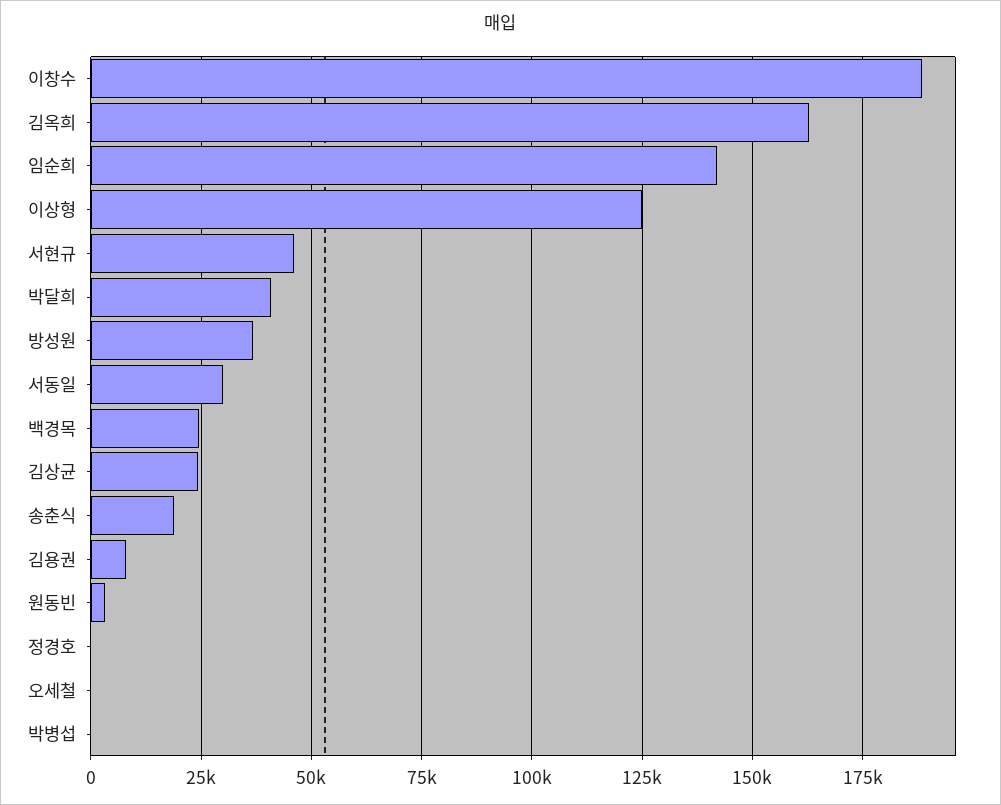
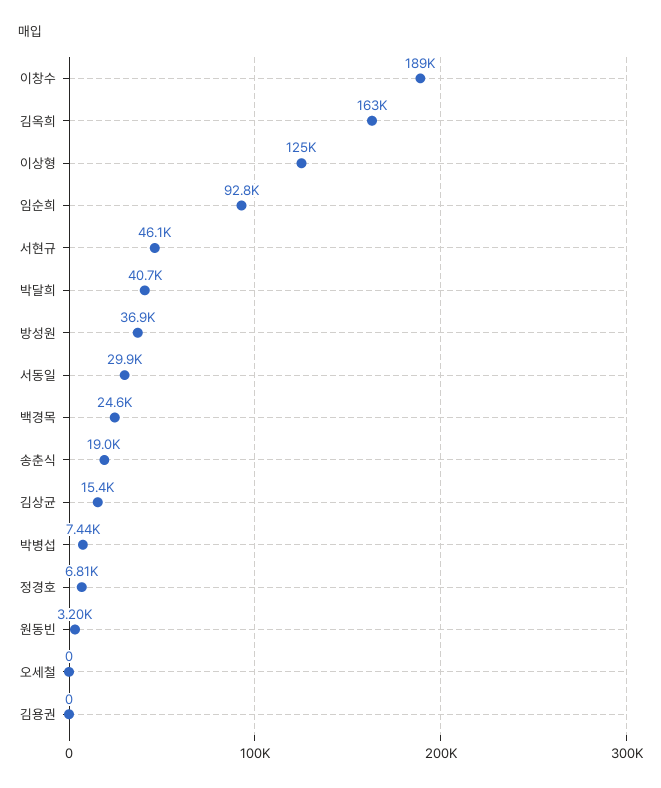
  {
    "이창수": 189000,
    "김옥희": 163000,
-   "임순희": 142500,
+   "임순희": 92800,
    "이상형": 125000,
    "서현규": 46100,
    "박달희": 40700,
    "방성원": 36900,
    "서동일": 29900,
    "백경목": 24600,
-   "김상균": 25000,
+   "김상균": 15400,
    "송춘식": 19000,
-   "김용권": 7500,
+   "김용권": 0,
    "원동빈": 3200,
-   "정경호": 0,
+   "정경호": 6810,
    "오세철": 0,
-   "박병섭": 0
+   "박병섭": 7440
  }

